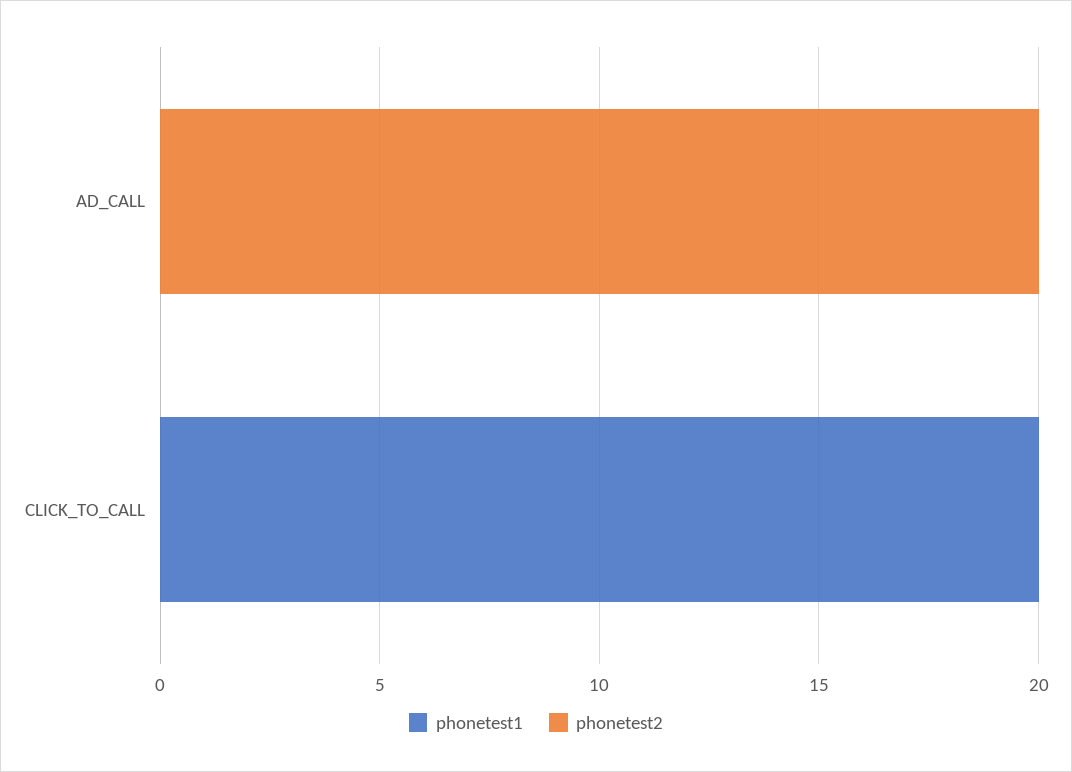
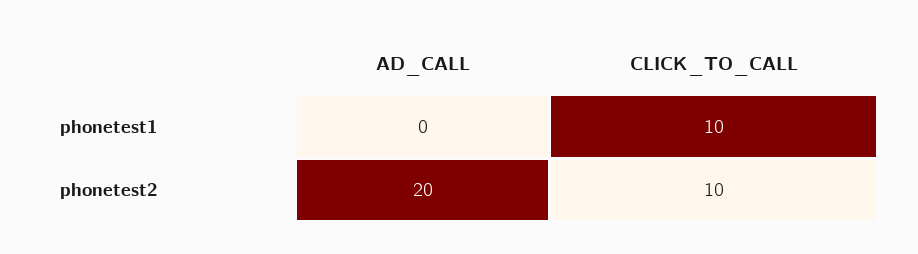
  {
    "phonetest1": {
      "AD_CALL": 0,
-     "CLICK_TO_CALL": 20
+     "CLICK_TO_CALL": 10
    },
    "phonetest2": {
      "AD_CALL": 20,
-     "CLICK_TO_CALL": 0
+     "CLICK_TO_CALL": 10
    }
  }

